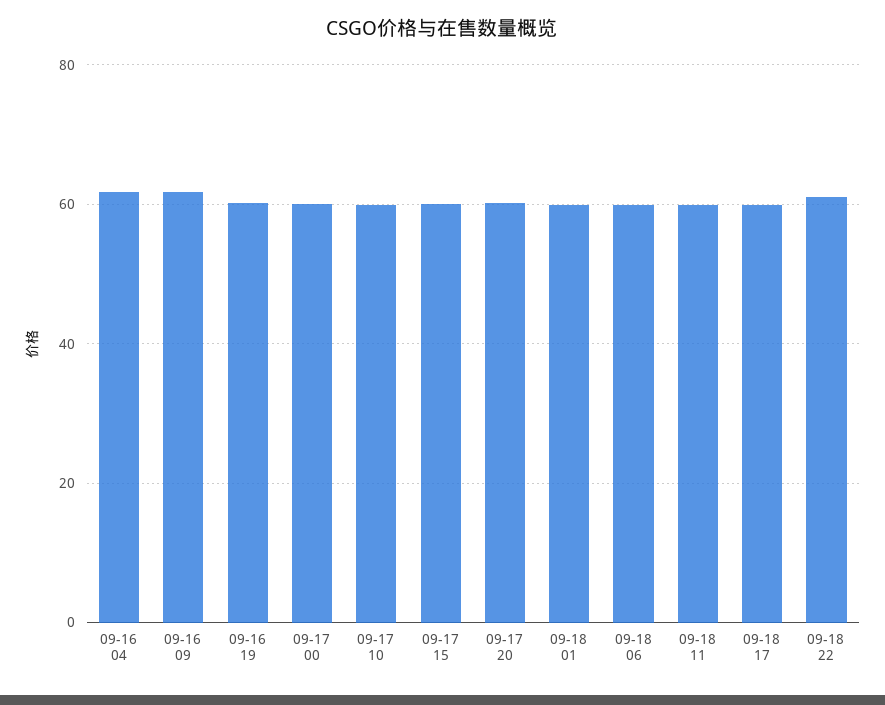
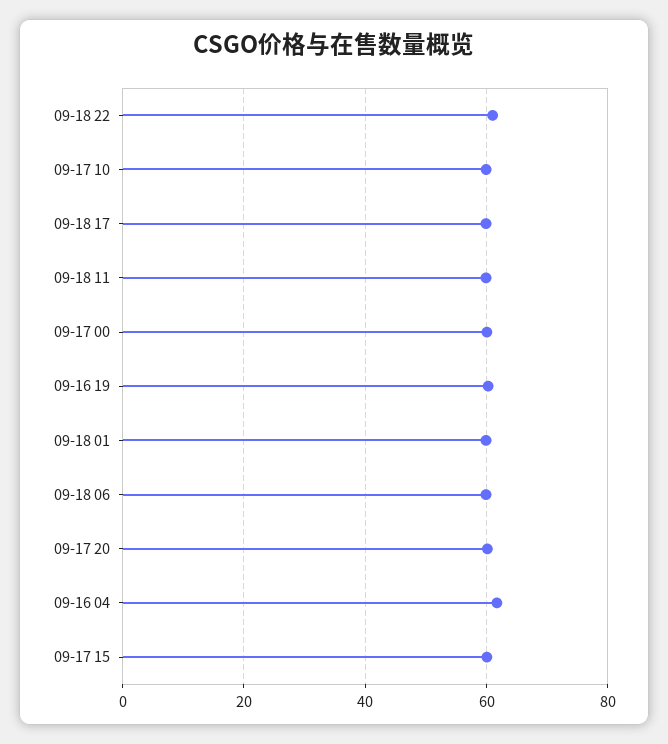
  {
    "09-16 04": 62,
-   "09-16 09": 62,
    "09-16 19": 60,
    "09-17 00": 60,
    "09-17 10": 60,
    "09-17 15": 60,
    "09-17 20": 60,
    "09-18 01": 60,
    "09-18 06": 60,
    "09-18 11": 60,
    "09-18 17": 60,
    "09-18 22": 62
  }

